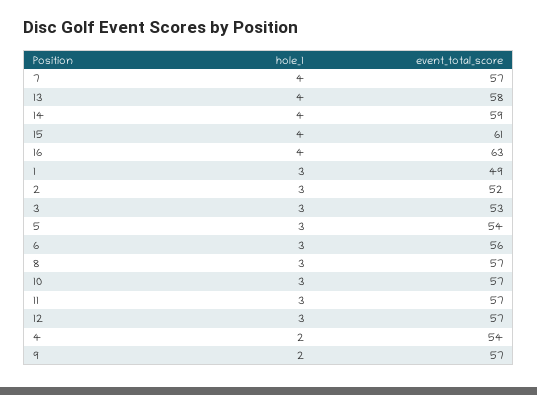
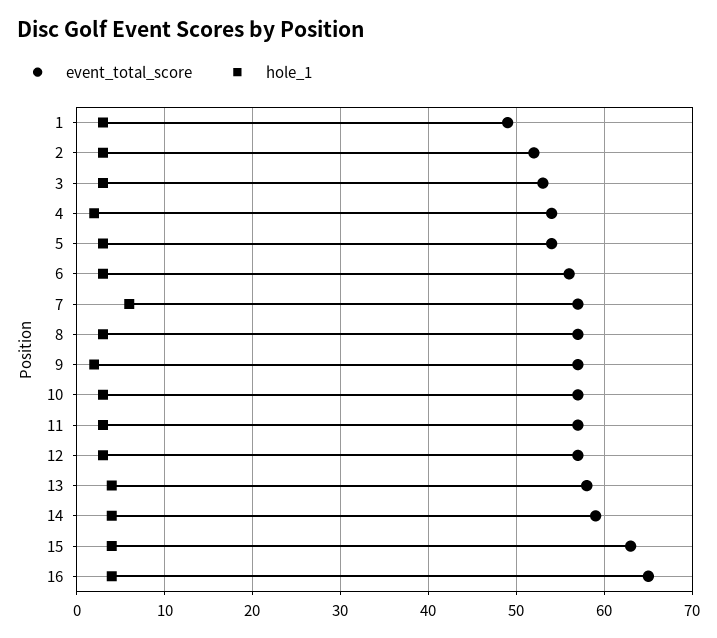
  {
    "hole_1": {
-     "7": 4,
+     "7": 6,
      "13": 4,
      "14": 4,
      "15": 4,
      "16": 4,
      "1": 3,
      "2": 3,
      "3": 3,
      "5": 3,
      "6": 3,
      "8": 3,
      "10": 3,
      "11": 3,
      "12": 3,
      "4": 2,
      "9": 2
    },
    "event_total_score": {
      "7": 57,
      "13": 58,
      "14": 59,
-     "15": 61,
+     "15": 63,
-     "16": 63,
+     "16": 65,
      "1": 49,
      "2": 52,
      "3": 53,
      "5": 54,
      "6": 56,
      "8": 57,
      "10": 57,
      "11": 57,
      "12": 57,
      "4": 54,
      "9": 57
    }
  }

